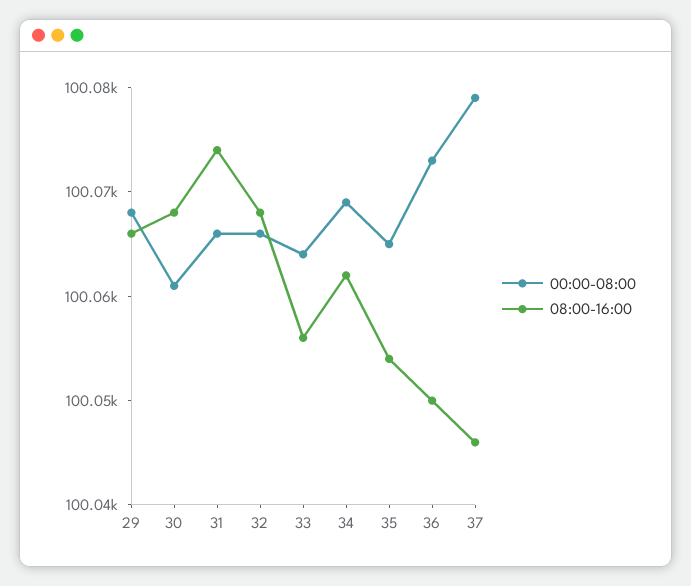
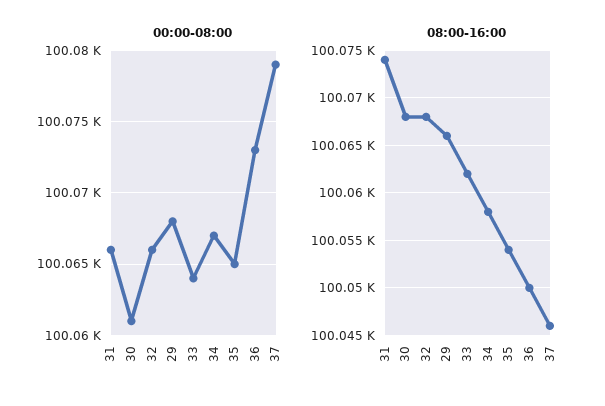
  {
    "00:00-08:00": {
      "29": 100068,
      "30": 100061,
      "31": 100066,
      "32": 100066,
      "33": 100064,
-     "34": 100069,
+     "34": 100067,
      "35": 100065,
      "36": 100073,
      "37": 100079
    },
    "08:00-16:00": {
      "29": 100066,
      "30": 100068,
      "31": 100074,
      "32": 100068,
-     "33": 100056,
+     "33": 100062,
-     "34": 100062,
+     "34": 100058,
      "35": 100054,
      "36": 100050,
      "37": 100046
    }
  }

